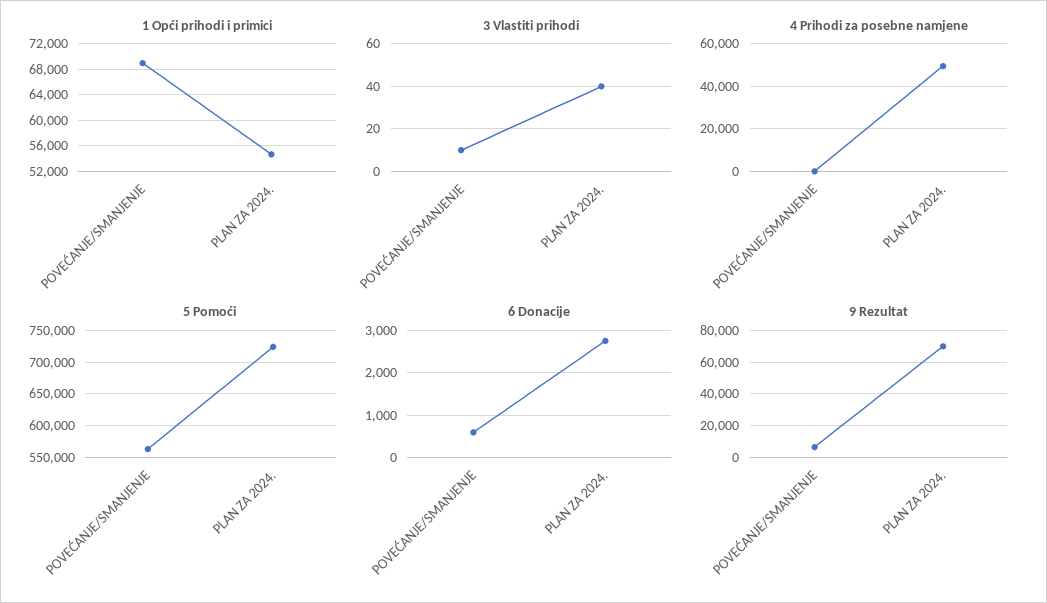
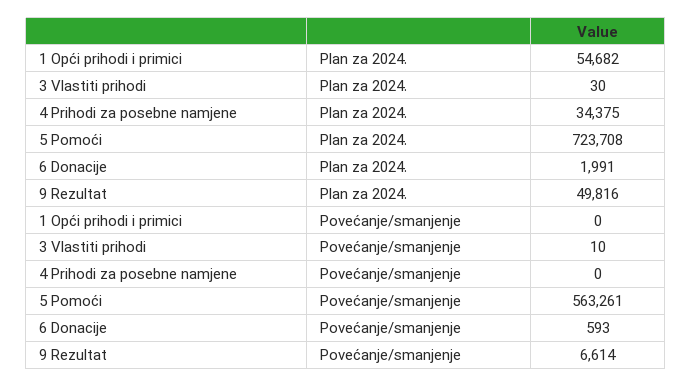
  {
    "1 Opći prihodi i primici": {
-     "POVEĆANJE/SMANJENJE": 69000,
+     "POVEĆANJE/SMANJENJE": 0,
      "PLAN ZA 2024.": 54682
    },
    "3 Vlastiti prihodi": {
      "POVEĆANJE/SMANJENJE": 10,
-     "PLAN ZA 2024.": 40
+     "PLAN ZA 2024.": 30
    },
    "4 Prihodi za posebne namjene": {
      "POVEĆANJE/SMANJENJE": 0,
-     "PLAN ZA 2024.": 50000
+     "PLAN ZA 2024.": 34375
    },
    "5 Pomoći": {
      "POVEĆANJE/SMANJENJE": 563261,
      "PLAN ZA 2024.": 723708
    },
    "6 Donacije": {
      "POVEĆANJE/SMANJENJE": 593,
-     "PLAN ZA 2024.": 2800
+     "PLAN ZA 2024.": 1991
    },
    "9 Rezultat": {
      "POVEĆANJE/SMANJENJE": 6614,
-     "PLAN ZA 2024.": 70000
+     "PLAN ZA 2024.": 49816
    }
  }

